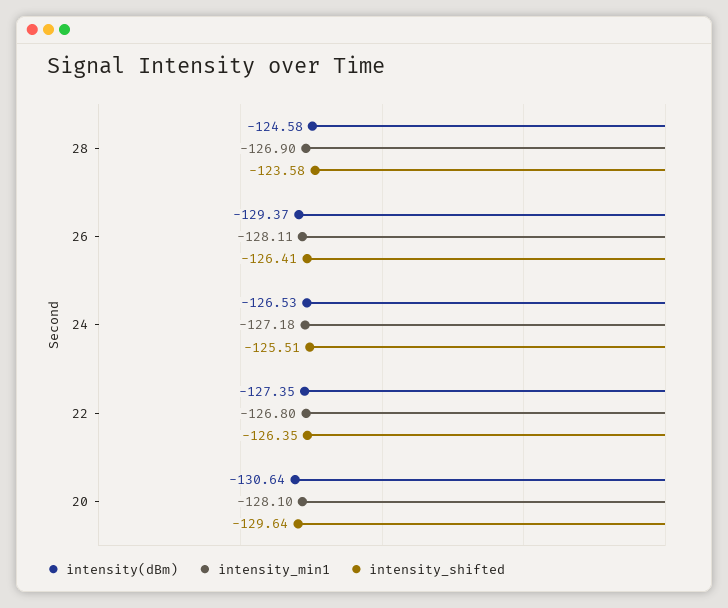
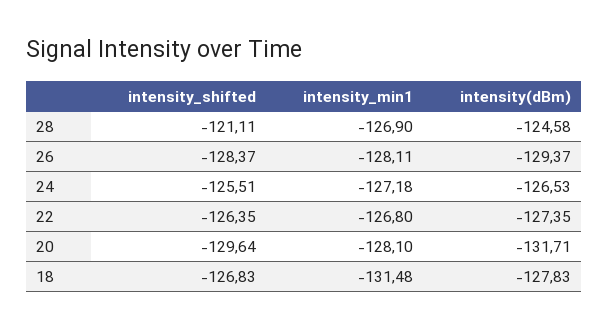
  {
    "intensity(dBm)": {
      "28": -124.58,
      "26": -129.37,
      "24": -126.53,
      "22": -127.35,
-     "20": -130.64
+     "20": -131.71,
+     "18": -127.83
    },
    "intensity_min1": {
      "28": -126.9,
      "26": -128.11,
      "24": -127.18,
      "22": -126.8,
-     "20": -128.1
+     "20": -128.1,
+     "18": -131.48
    },
    "intensity_shifted": {
-     "28": -123.58,
+     "28": -121.11,
-     "26": -126.41,
+     "26": -128.37,
      "24": -125.51,
      "22": -126.35,
-     "20": -129.64
+     "20": -129.64,
+     "18": -126.83
    }
  }

